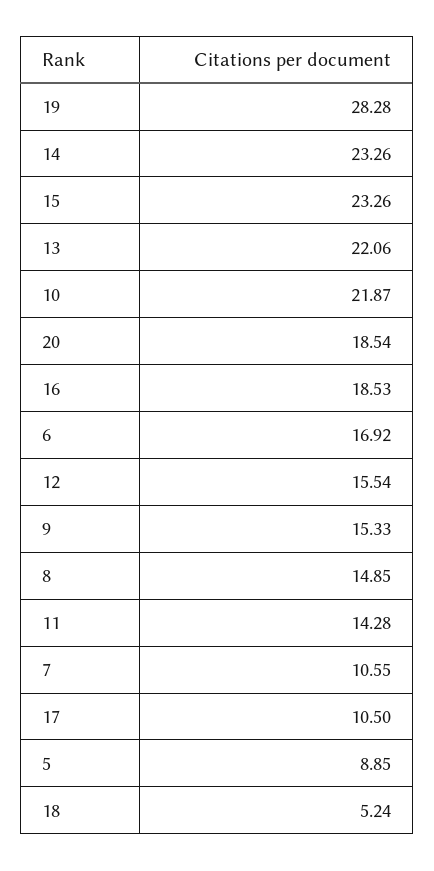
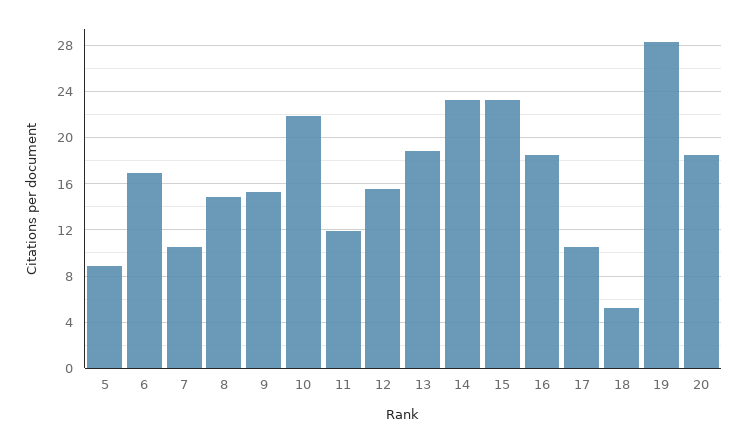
  {
    "19": 28.28,
    "14": 23.26,
    "15": 23.26,
-   "13": 22.06,
+   "13": 19,
    "10": 21.87,
    "20": 18.54,
    "16": 18.53,
    "6": 16.92,
    "12": 15.54,
    "9": 15.33,
    "8": 14.85,
-   "11": 14.28,
+   "11": 12,
    "7": 10.55,
    "17": 10.5,
    "5": 8.85,
    "18": 5.24
  }

